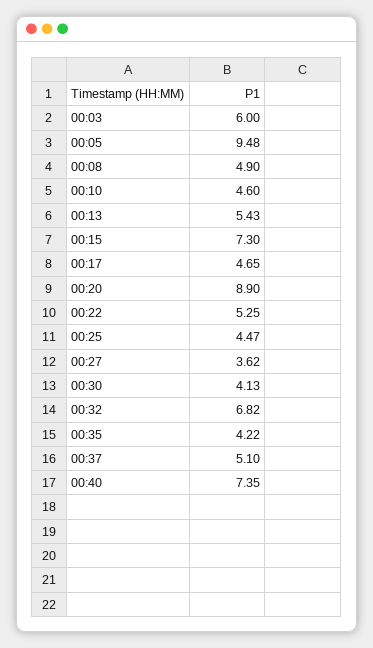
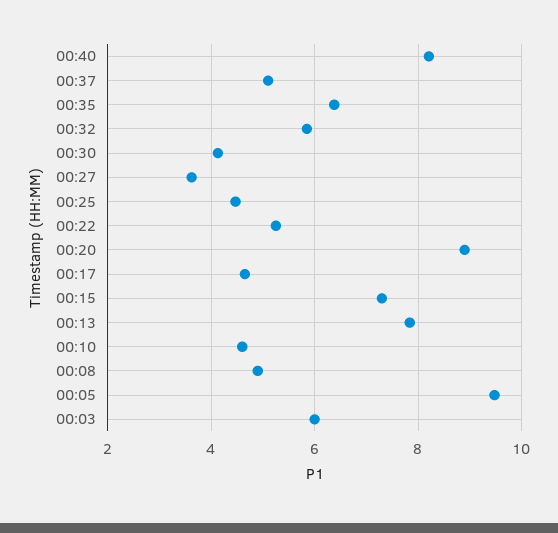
  {
    "00:03": 6,
    "00:05": 9.48,
    "00:08": 4.9,
    "00:10": 4.6,
-   "00:13": 5.43,
+   "00:13": 7.8,
    "00:15": 7.3,
    "00:17": 4.65,
    "00:20": 8.9,
    "00:22": 5.25,
    "00:25": 4.47,
    "00:27": 3.62,
    "00:30": 4.13,
-   "00:32": 6.82,
+   "00:32": 5.8,
-   "00:35": 4.22,
+   "00:35": 6.4,
    "00:37": 5.1,
-   "00:40": 7.35
+   "00:40": 8.2
  }

